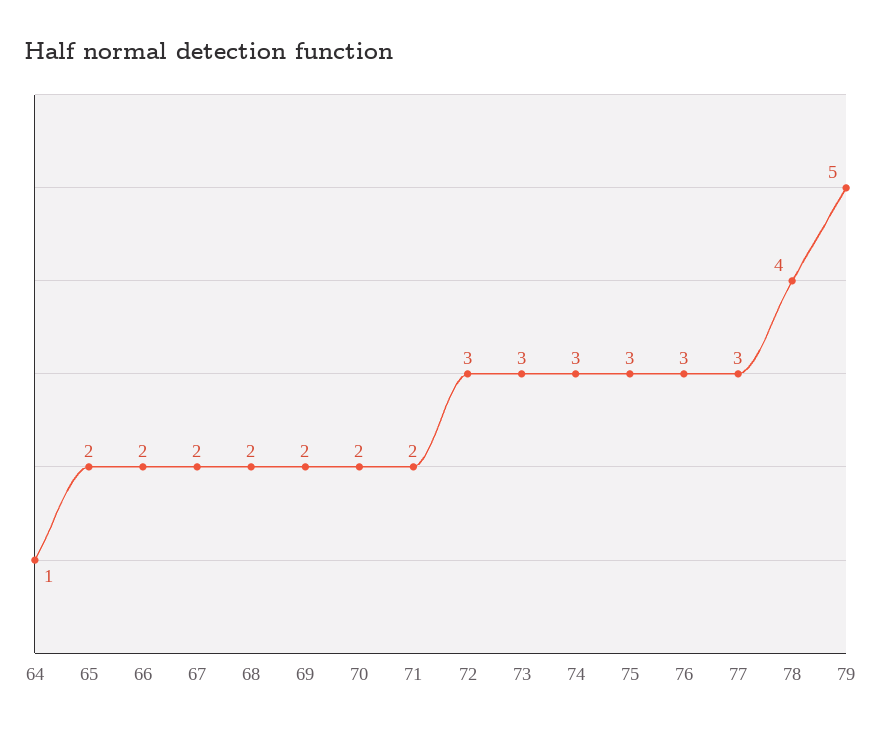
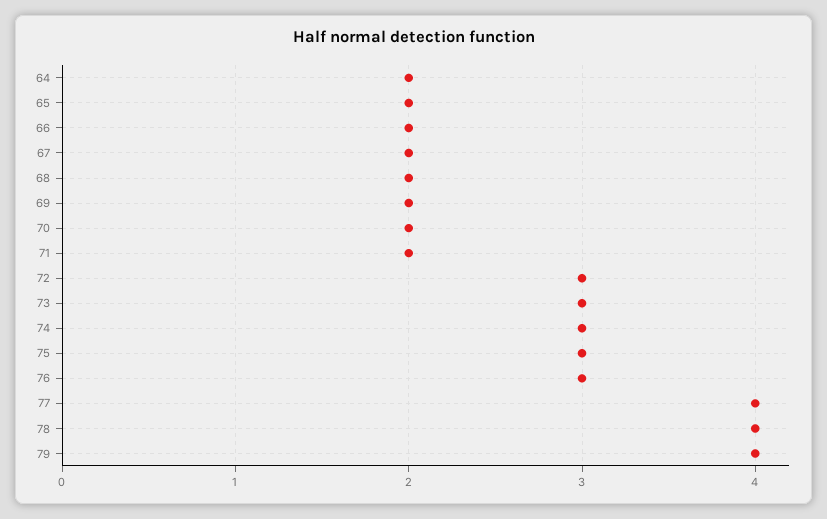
  {
-   "64": 1,
+   "64": 2,
    "65": 2,
    "66": 2,
    "67": 2,
    "68": 2,
    "69": 2,
    "70": 2,
    "71": 2,
    "72": 3,
    "73": 3,
    "74": 3,
    "75": 3,
    "76": 3,
-   "77": 3,
+   "77": 4,
    "78": 4,
-   "79": 5
+   "79": 4
  }

